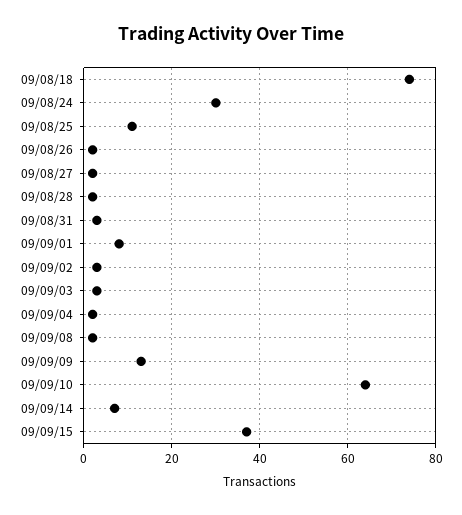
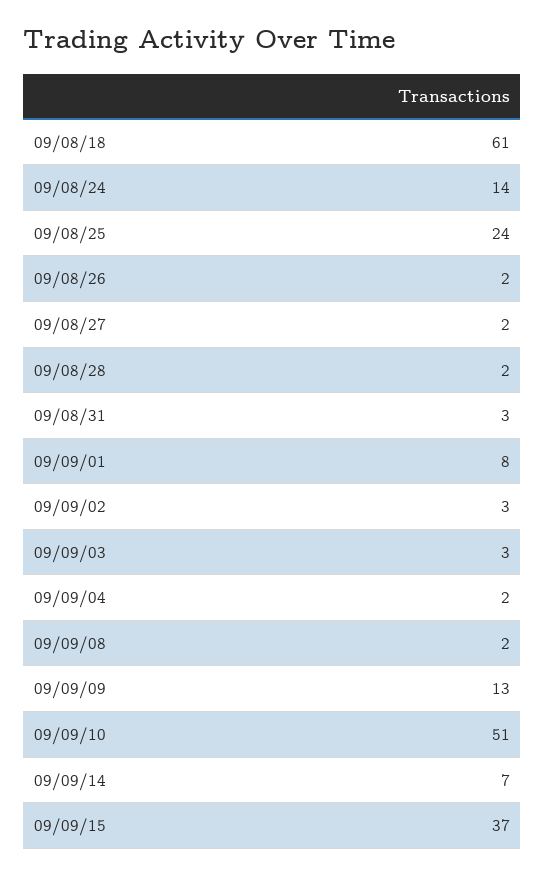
  {
-   "09/08/18": 75,
+   "09/08/18": 61,
-   "09/08/24": 30,
+   "09/08/24": 14,
-   "09/08/25": 10,
+   "09/08/25": 24,
    "09/08/26": 2,
    "09/08/27": 2,
    "09/08/28": 2,
    "09/08/31": 3,
    "09/09/01": 8,
    "09/09/02": 3,
    "09/09/03": 3,
    "09/09/04": 2,
    "09/09/08": 2,
    "09/09/09": 13,
-   "09/09/10": 65,
+   "09/09/10": 51,
    "09/09/14": 7,
    "09/09/15": 37
  }

